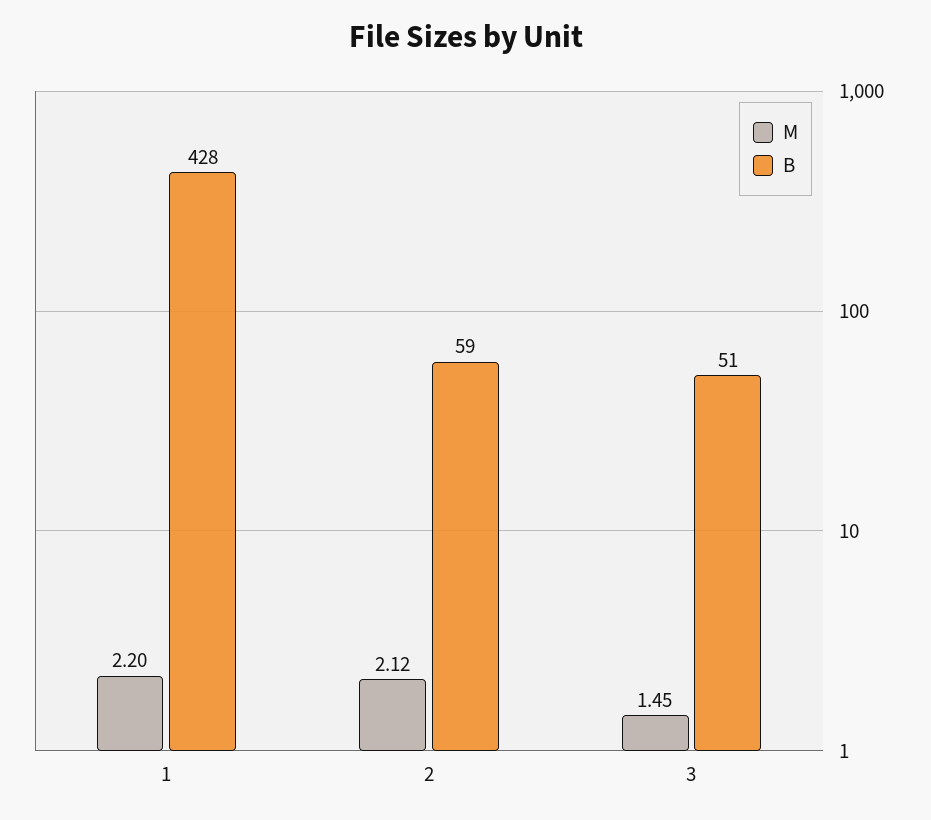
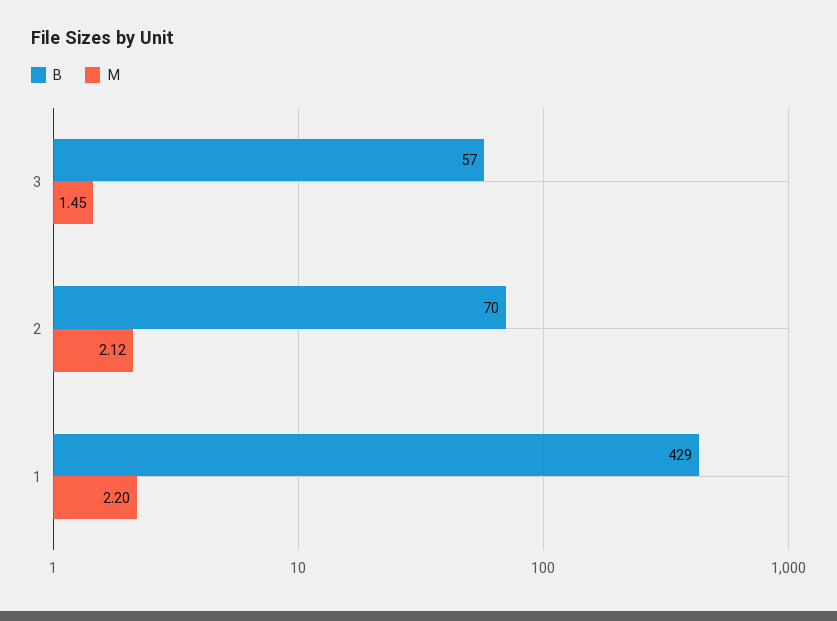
  {
    "M": {
      "1": 2.2,
      "2": 2.12,
      "3": 1.45
    },
    "B": {
-     "1": 428,
+     "1": 429,
-     "2": 59,
+     "2": 70,
-     "3": 51
+     "3": 57
    }
  }

